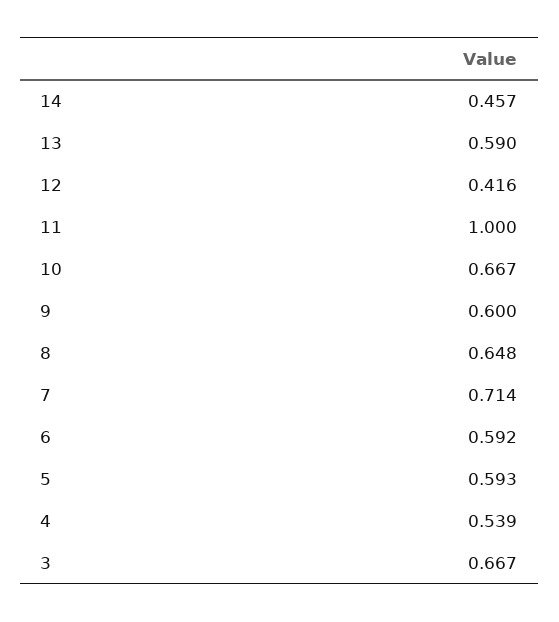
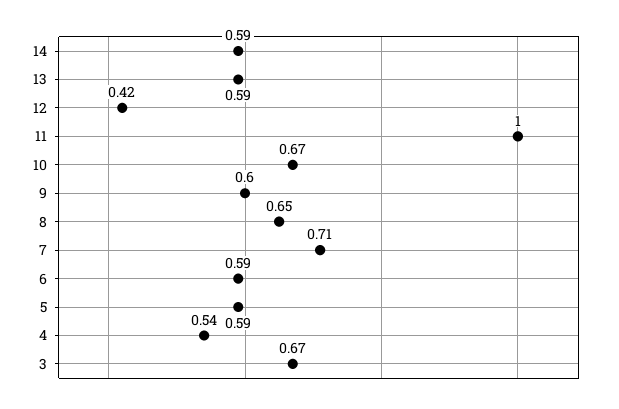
  {
-   "14": 0.457,
+   "14": 0.59,
    "13": 0.59,
    "12": 0.416,
    "11": 1,
    "10": 0.667,
    "9": 0.6,
    "8": 0.648,
    "7": 0.714,
    "6": 0.592,
    "5": 0.593,
    "4": 0.539,
    "3": 0.667
  }

